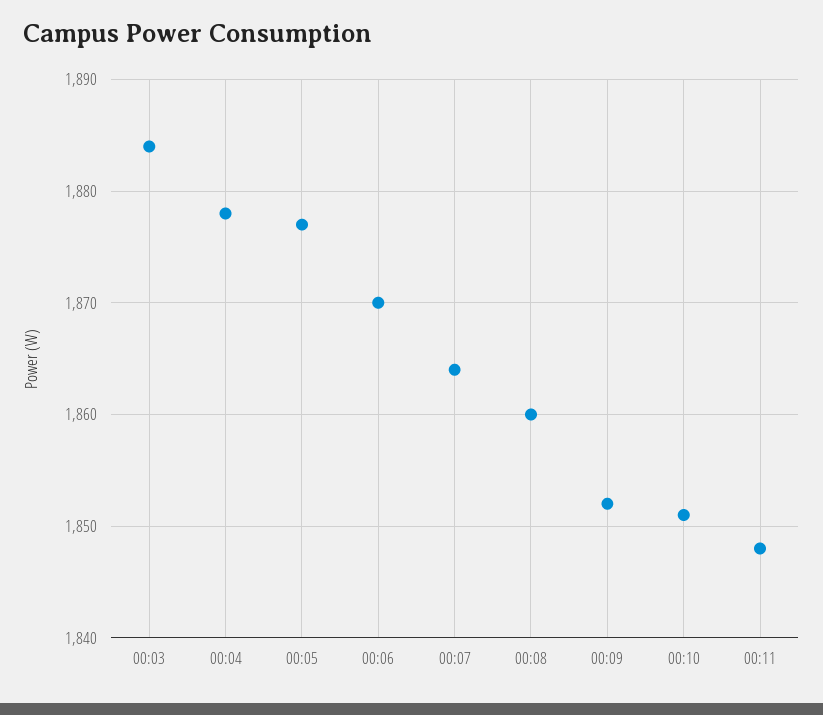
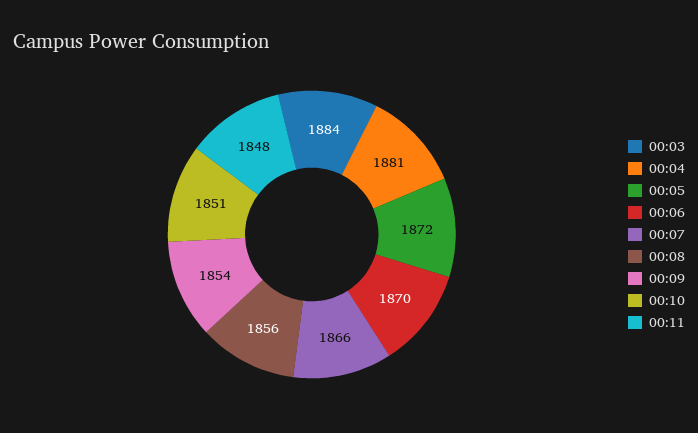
  {
    "00:03": 1884,
-   "00:04": 1878,
+   "00:04": 1881,
-   "00:05": 1877,
+   "00:05": 1872,
    "00:06": 1870,
-   "00:07": 1864,
+   "00:07": 1866,
-   "00:08": 1860,
+   "00:08": 1856,
-   "00:09": 1852,
+   "00:09": 1854,
    "00:10": 1851,
    "00:11": 1848
  }

